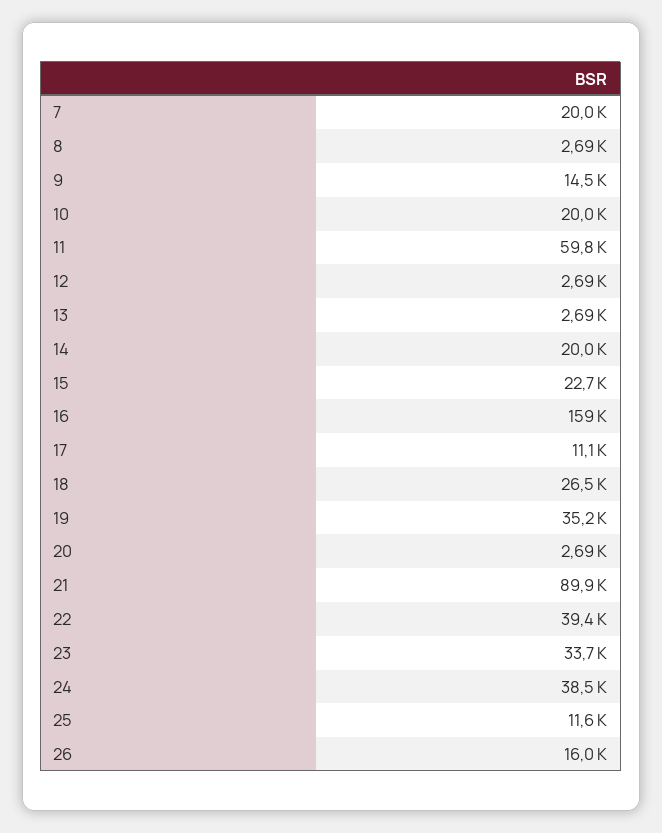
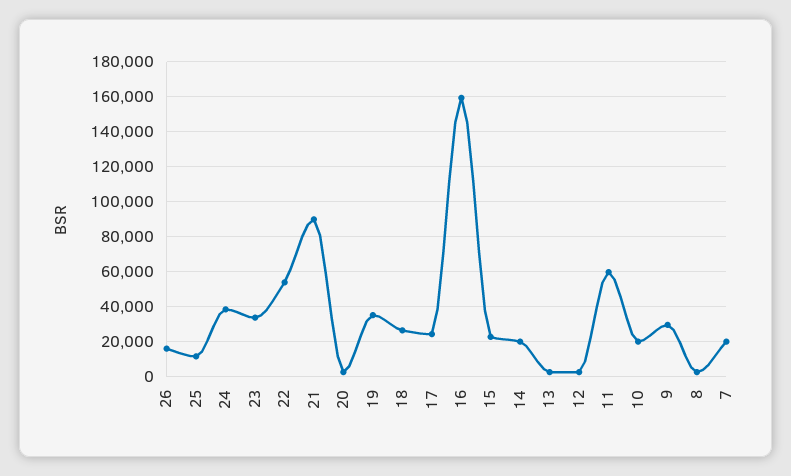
  {
    "7": 20000,
    "8": 2690,
-   "9": 14500,
+   "9": 30000,
    "10": 20000,
    "11": 59800,
    "12": 2690,
    "13": 2690,
    "14": 20000,
    "15": 22700,
    "16": 159000,
-   "17": 11100,
+   "17": 25000,
    "18": 26500,
    "19": 35200,
    "20": 2690,
    "21": 89900,
-   "22": 39400,
+   "22": 55000,
    "23": 33700,
    "24": 38500,
    "25": 11600,
    "26": 16000
  }

